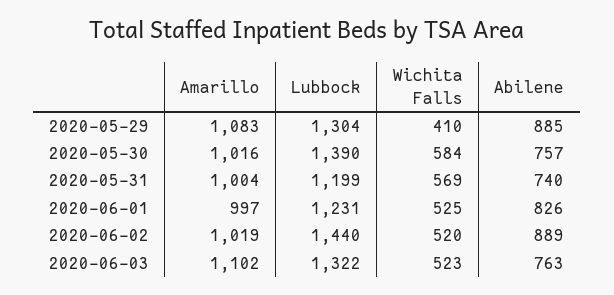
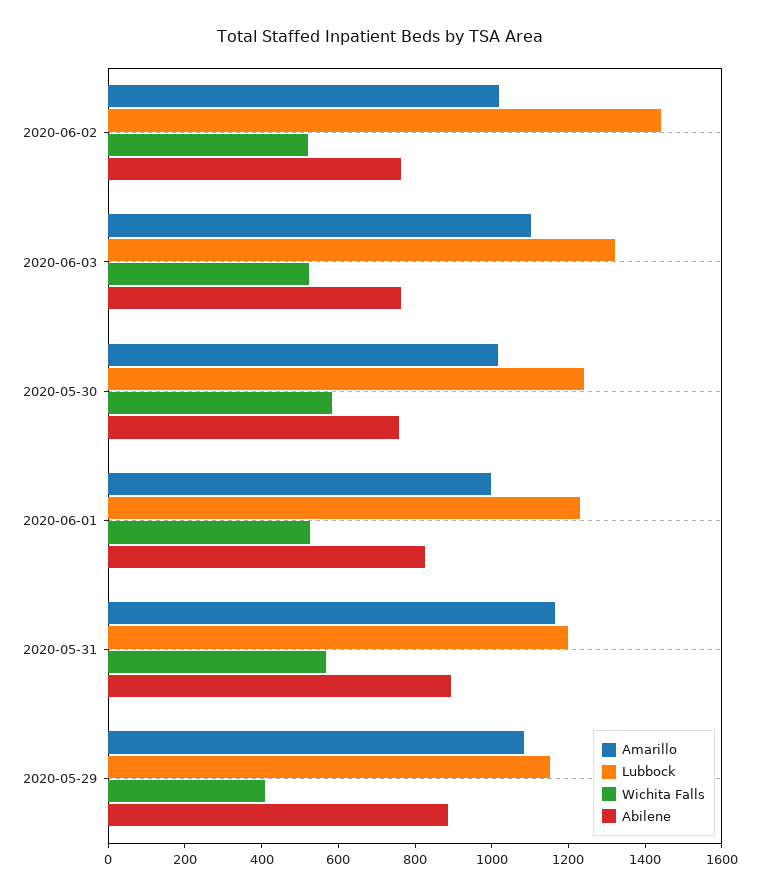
  {
    "Amarillo": {
      "2020-05-29": 1083,
      "2020-05-30": 1016,
-     "2020-05-31": 1004,
+     "2020-05-31": 1150,
      "2020-06-01": 997,
      "2020-06-02": 1019,
      "2020-06-03": 1102
    },
    "Lubbock": {
-     "2020-05-29": 1304,
+     "2020-05-29": 1150,
-     "2020-05-30": 1390,
+     "2020-05-30": 1250,
      "2020-05-31": 1199,
      "2020-06-01": 1231,
      "2020-06-02": 1440,
      "2020-06-03": 1322
    },
    "Wichita Falls": {
      "2020-05-29": 410,
      "2020-05-30": 584,
      "2020-05-31": 569,
      "2020-06-01": 525,
      "2020-06-02": 520,
      "2020-06-03": 523
    },
    "Abilene": {
      "2020-05-29": 885,
      "2020-05-30": 757,
-     "2020-05-31": 740,
+     "2020-05-31": 900,
      "2020-06-01": 826,
-     "2020-06-02": 889,
+     "2020-06-02": 750,
      "2020-06-03": 763
    }
  }

